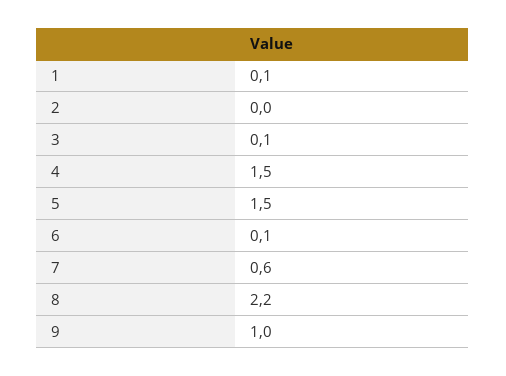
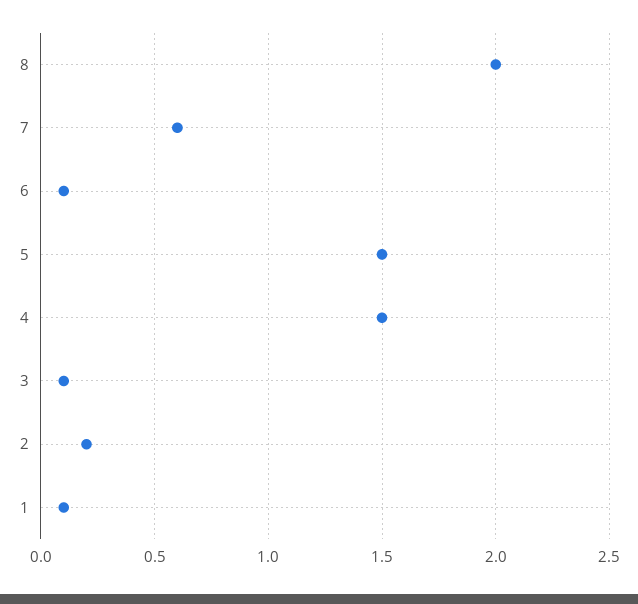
  {
    "1": 0.1,
-   "2": 0,
+   "2": 0.2,
    "3": 0.1,
    "4": 1.5,
    "5": 1.5,
    "6": 0.1,
    "7": 0.6,
-   "8": 2.2,
+   "8": 2
-   "9": 1
  }

